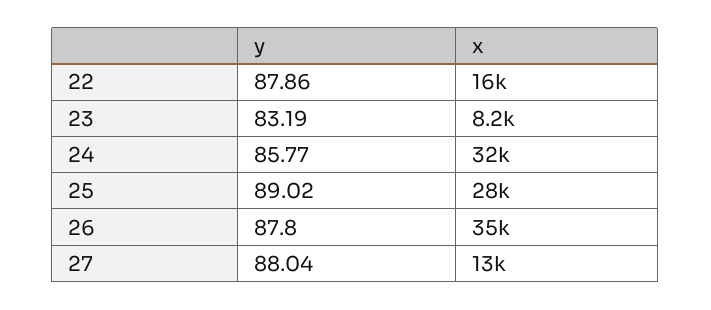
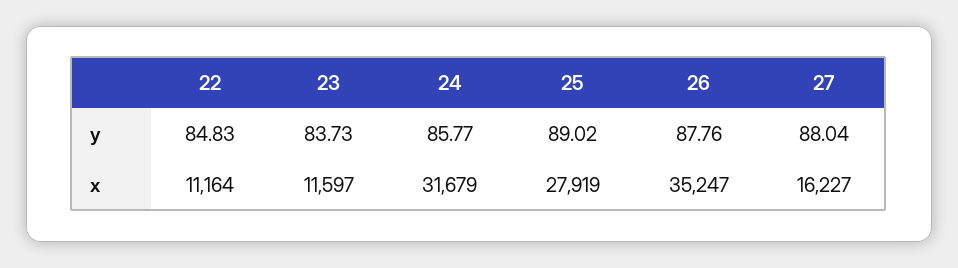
  {
    "y": {
-     "22": 87.86,
+     "22": 84.83,
-     "23": 83.19,
+     "23": 83.73,
      "24": 85.77,
      "25": 89.02,
-     "26": 87.8,
+     "26": 87.76,
      "27": 88.04
    },
    "x": {
-     "22": 16000,
+     "22": 11164,
-     "23": 8200,
+     "23": 11597,
      "24": 31679,
      "25": 27919,
      "26": 35247,
-     "27": 13000
+     "27": 16227
    }
  }

